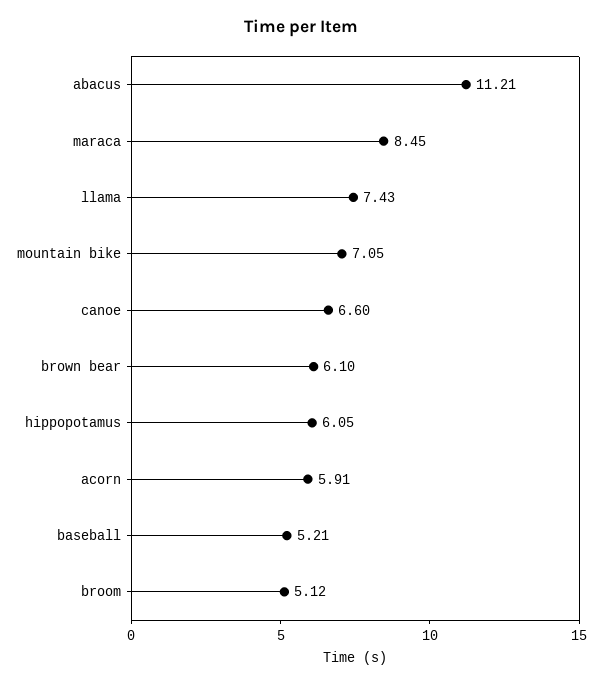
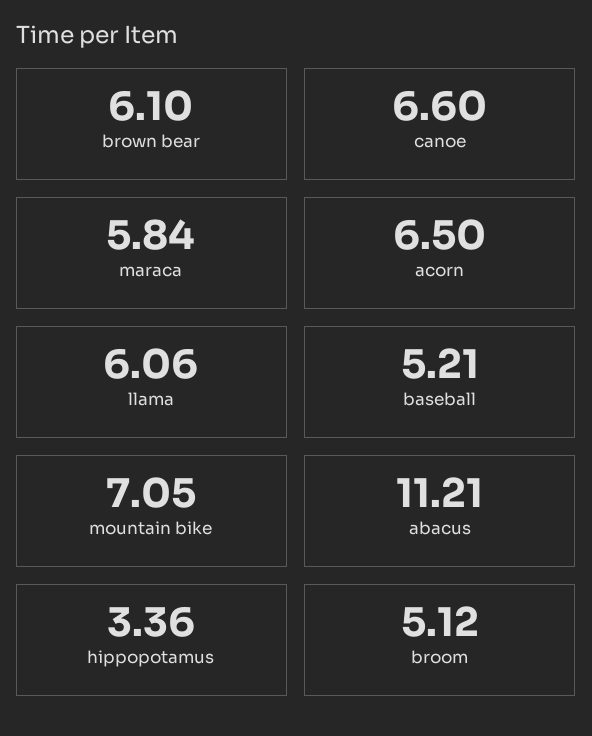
  {
    "abacus": 11.21,
-   "maraca": 8.45,
+   "maraca": 5.84,
-   "llama": 7.43,
+   "llama": 6.06,
    "mountain bike": 7.05,
    "canoe": 6.6,
    "brown bear": 6.1,
-   "hippopotamus": 6.05,
+   "hippopotamus": 3.36,
-   "acorn": 5.91,
+   "acorn": 6.5,
    "baseball": 5.21,
    "broom": 5.12
  }

